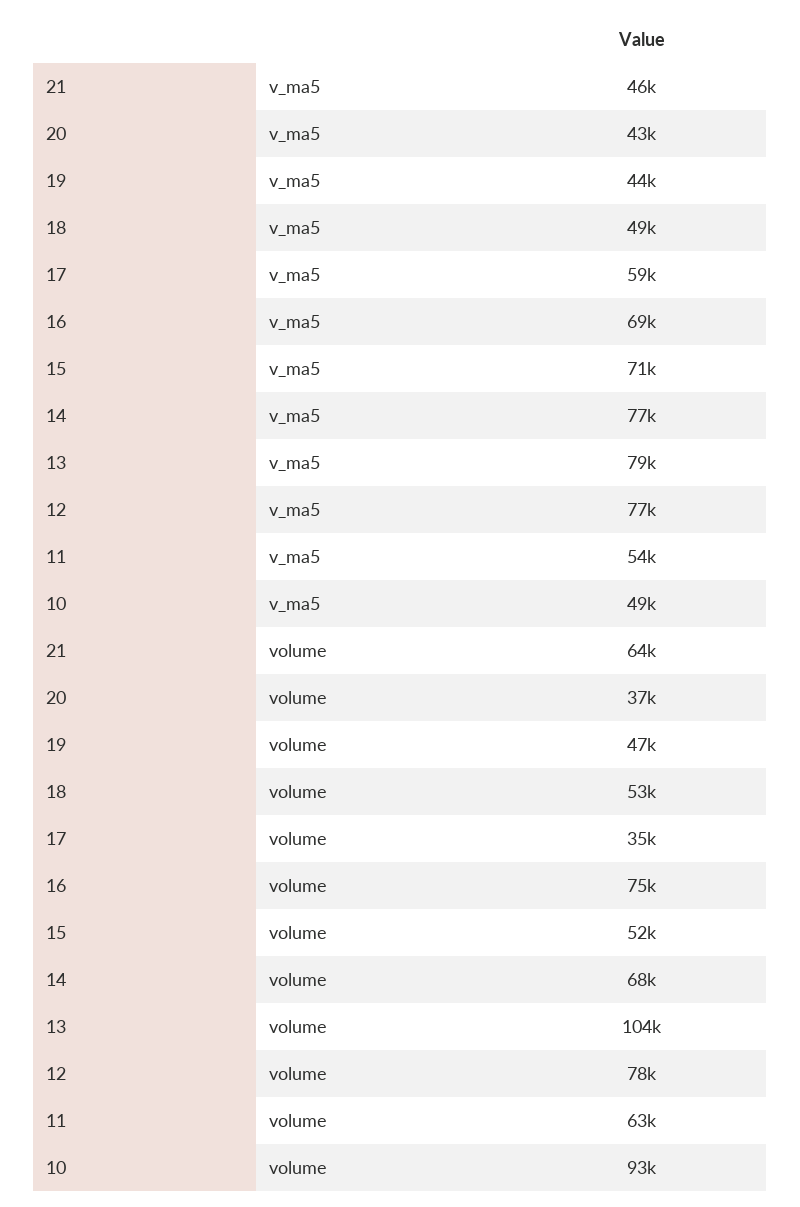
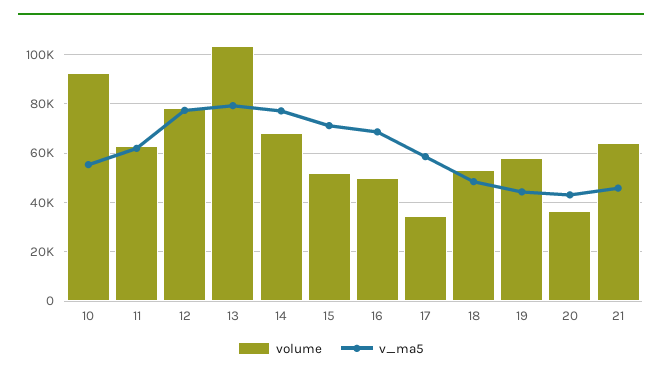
  {
    "v_ma5": {
      "21": 46000,
      "20": 43000,
      "19": 44000,
      "18": 49000,
      "17": 59000,
      "16": 69000,
      "15": 71000,
      "14": 77000,
      "13": 79000,
      "12": 77000,
-     "11": 54000,
+     "11": 62500,
-     "10": 49000
+     "10": 55000
    },
    "volume": {
      "21": 64000,
      "20": 37000,
-     "19": 47000,
+     "19": 57500,
      "18": 53000,
      "17": 35000,
-     "16": 75000,
+     "16": 50000,
      "15": 52000,
      "14": 68000,
      "13": 104000,
      "12": 78000,
      "11": 63000,
      "10": 93000
    }
  }

